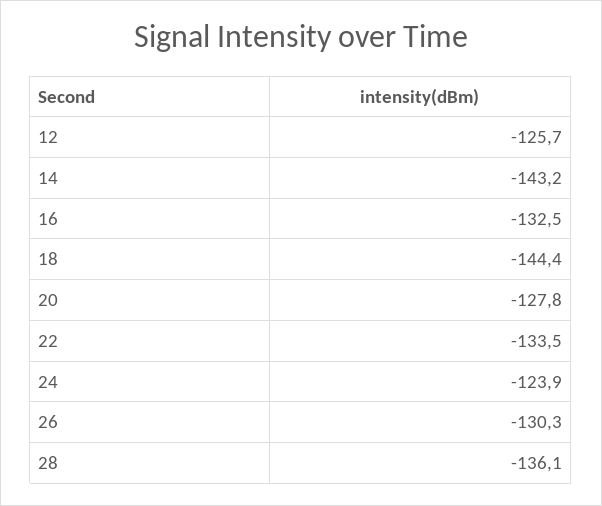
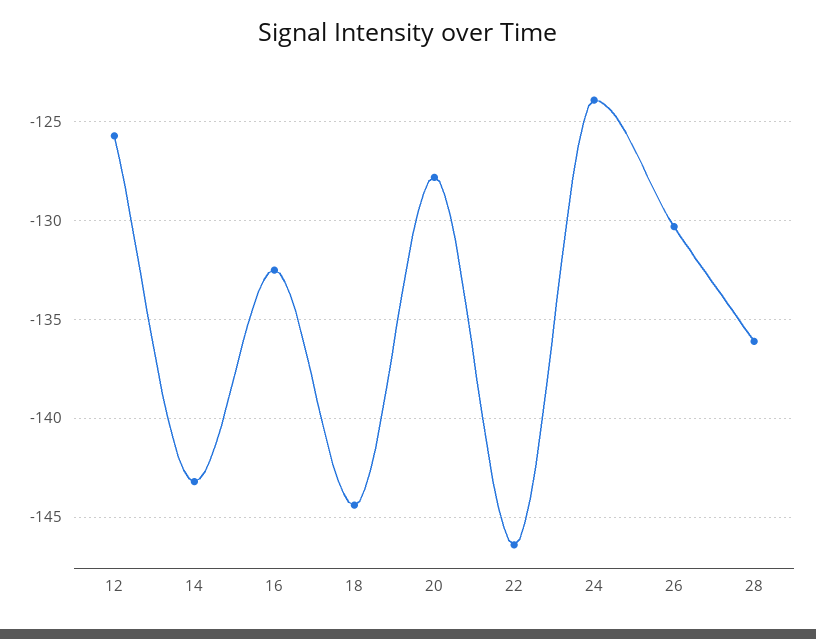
  {
    "12": -125.7,
    "14": -143.2,
    "16": -132.5,
    "18": -144.4,
    "20": -127.8,
-   "22": -133.5,
+   "22": -146.5,
    "24": -123.9,
    "26": -130.3,
    "28": -136.1
  }

